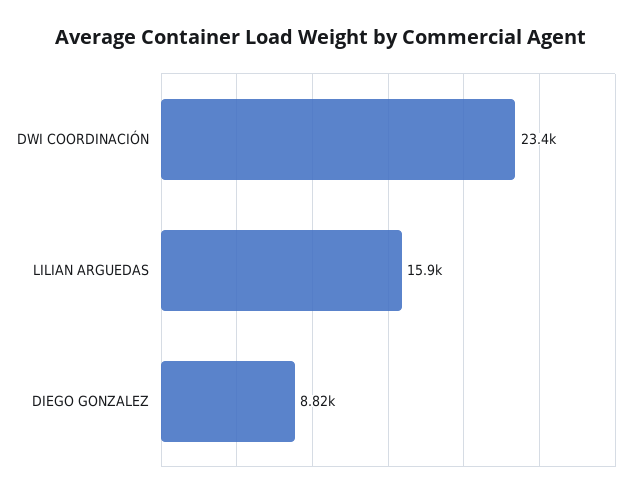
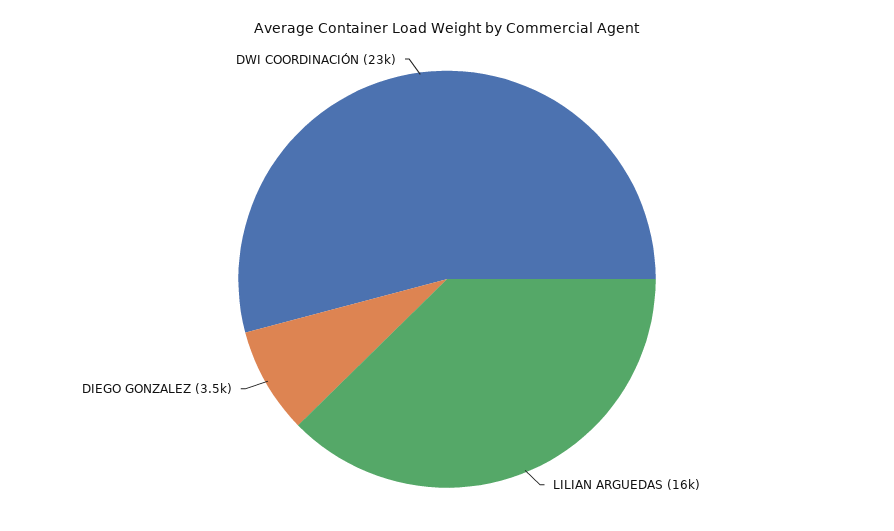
  {
    "DWI COORDINACIÓN": 23400,
    "LILIAN ARGUEDAS": 15900,
-   "DIEGO GONZALEZ": 8820
+   "DIEGO GONZALEZ": 3500
  }

